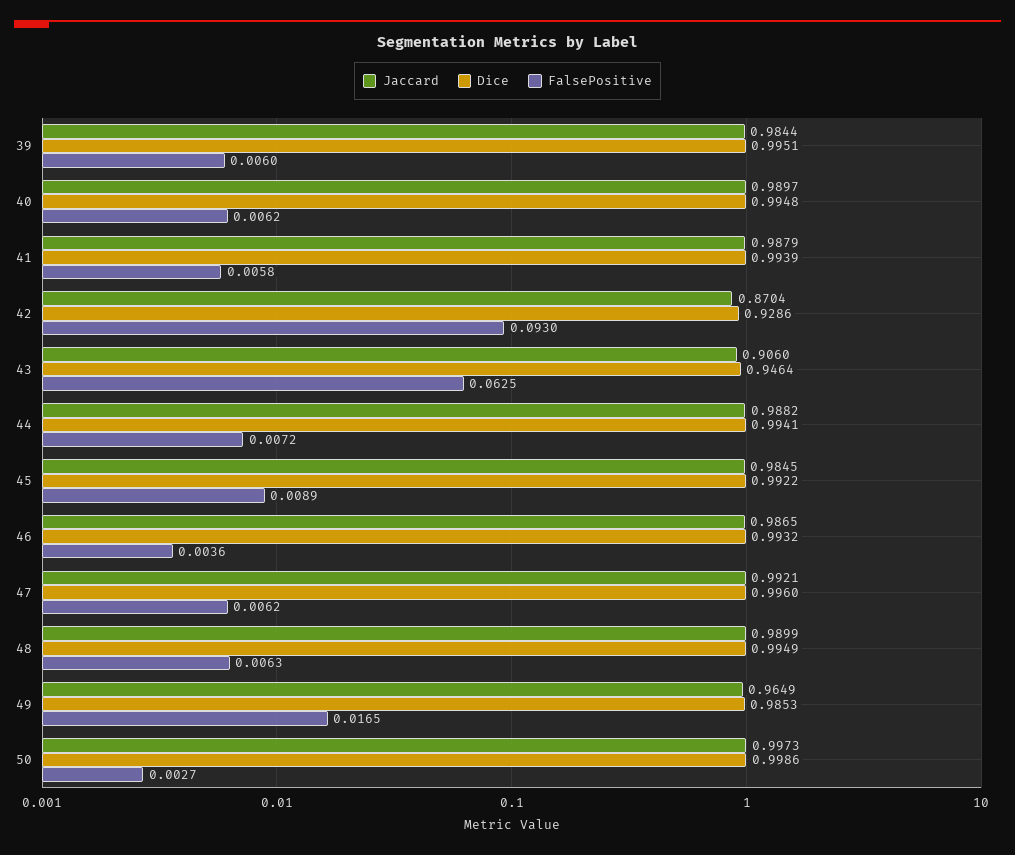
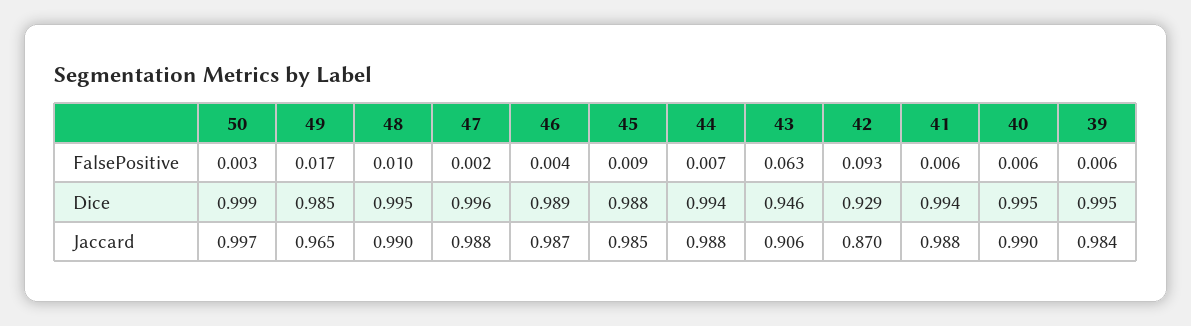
  {
    "Jaccard": {
      "39": 0.9844,
      "40": 0.9897,
      "41": 0.9879,
      "42": 0.8704,
      "43": 0.906,
      "44": 0.9882,
      "45": 0.9845,
      "46": 0.9865,
-     "47": 0.9921,
+     "47": 0.988,
      "48": 0.9899,
      "49": 0.9649,
      "50": 0.9973
    },
    "Dice": {
      "39": 0.9951,
      "40": 0.9948,
      "41": 0.9939,
      "42": 0.9286,
      "43": 0.9464,
      "44": 0.9941,
-     "45": 0.9922,
+     "45": 0.988,
-     "46": 0.9932,
+     "46": 0.989,
      "47": 0.996,
      "48": 0.9949,
      "49": 0.9853,
      "50": 0.9986
    },
    "FalsePositive": {
      "39": 0.006,
      "40": 0.0062,
      "41": 0.0058,
      "42": 0.093,
      "43": 0.0625,
      "44": 0.0072,
      "45": 0.0089,
      "46": 0.0036,
-     "47": 0.0062,
+     "47": 0.002,
-     "48": 0.0063,
+     "48": 0.01,
      "49": 0.0165,
      "50": 0.0027
    }
  }

